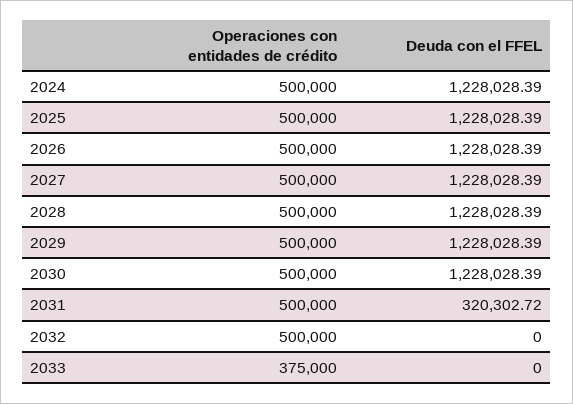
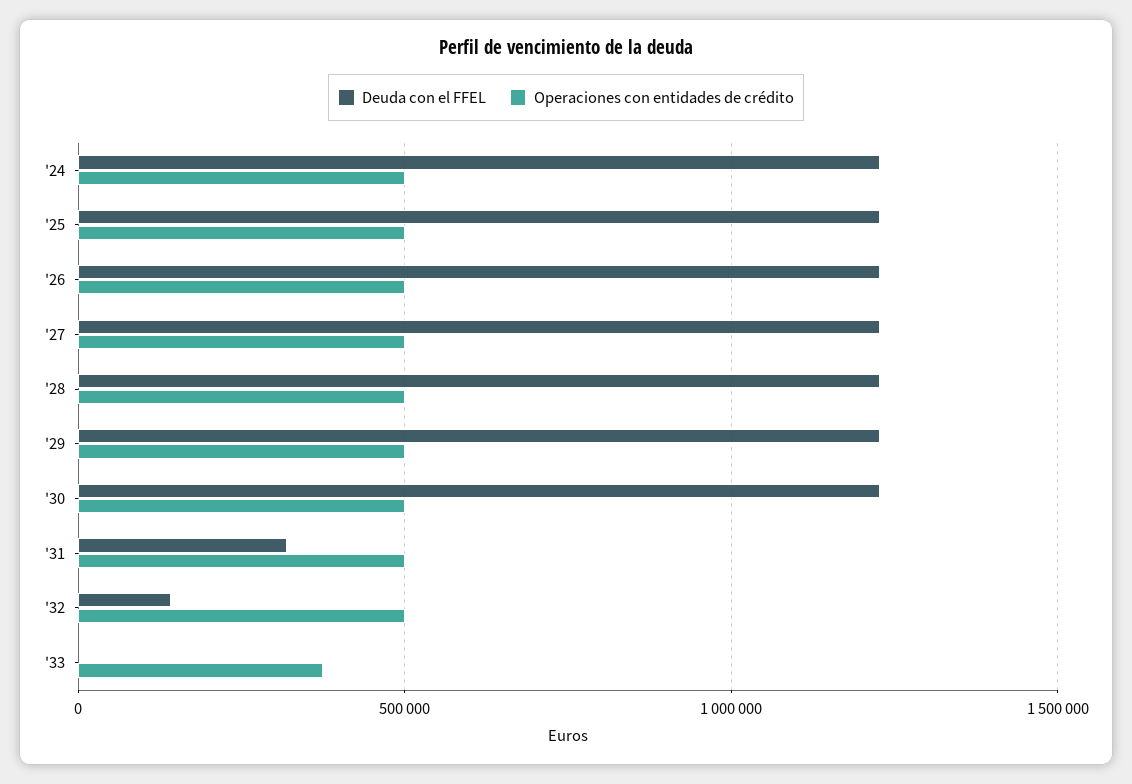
  {
    "Operaciones con entidades de crédito": {
      "2024": 500000,
      "2025": 500000,
      "2026": 500000,
      "2027": 500000,
      "2028": 500000,
      "2029": 500000,
      "2030": 500000,
      "2031": 500000,
      "2032": 500000,
      "2033": 375000
    },
    "Deuda con el FFEL": {
      "2024": 1228028.39,
      "2025": 1228028.39,
      "2026": 1228028.39,
      "2027": 1228028.39,
      "2028": 1228028.39,
      "2029": 1228028.39,
      "2030": 1228028.39,
      "2031": 320302.72,
-     "2032": 0,
+     "2032": 150000,
      "2033": 0
    }
  }

